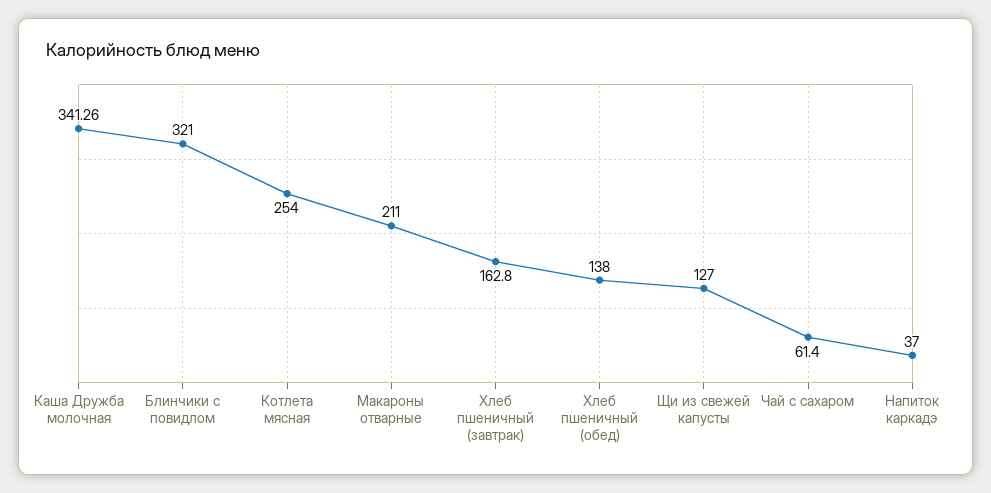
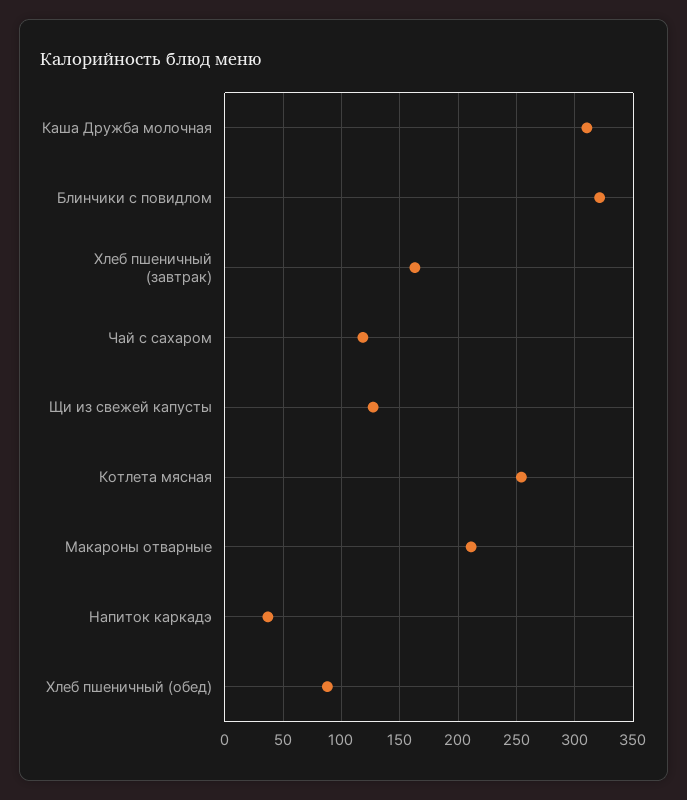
  {
-   "Каша Дружба молочная": 341.26,
+   "Каша Дружба молочная": 310,
    "Блинчики с повидлом": 321,
    "Котлета мясная": 254,
    "Макароны отварные": 211,
    "Хлеб пшеничный (завтрак)": 162.8,
-   "Хлеб пшеничный (обед)": 138,
+   "Хлеб пшеничный (обед)": 90,
    "Щи из свежей капусты": 127,
-   "Чай с сахаром": 61.4,
+   "Чай с сахаром": 120,
    "Напиток каркадэ": 37
  }

